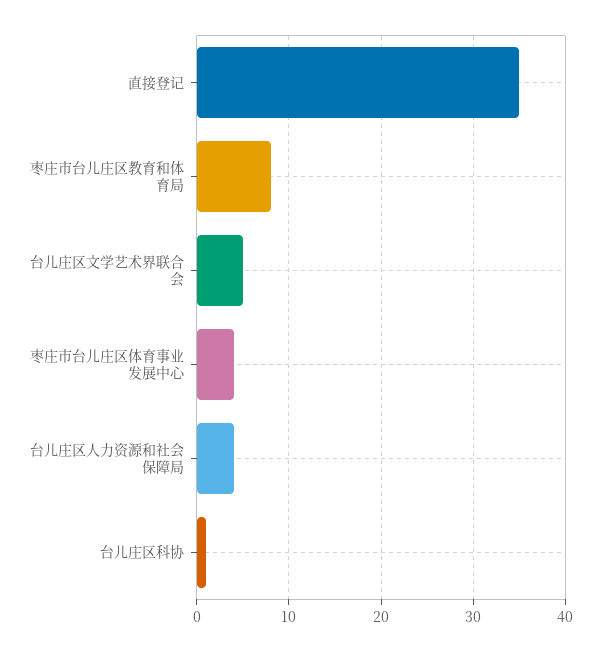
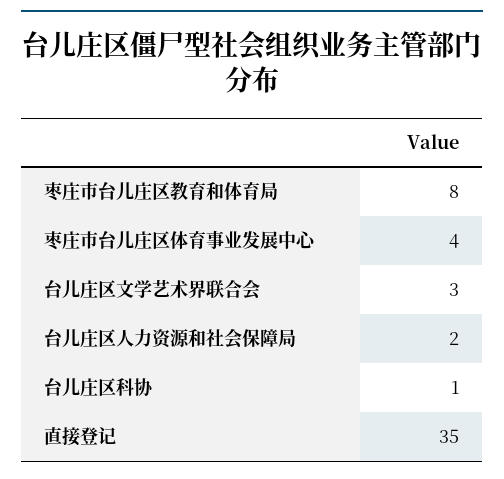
  {
    "直接登记": 35,
    "枣庄市台儿庄区教育和体育局": 8,
-   "台儿庄区文学艺术界联合会": 5,
+   "台儿庄区文学艺术界联合会": 3,
    "枣庄市台儿庄区体育事业发展中心": 4,
-   "台儿庄区人力资源和社会保障局": 4,
+   "台儿庄区人力资源和社会保障局": 2,
    "台儿庄区科协": 1
  }

